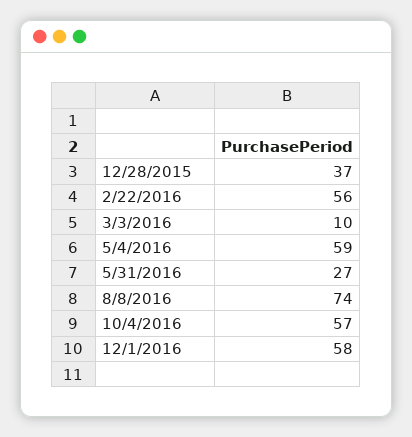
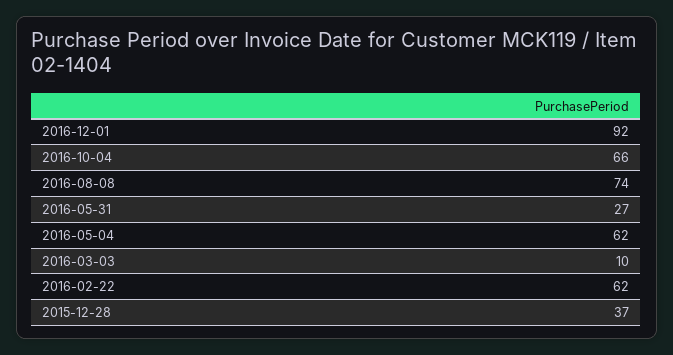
  {
    "12/28/2015": 37,
-   "2/22/2016": 56,
+   "2/22/2016": 62,
    "3/3/2016": 10,
-   "5/4/2016": 59,
+   "5/4/2016": 62,
    "5/31/2016": 27,
    "8/8/2016": 74,
-   "10/4/2016": 57,
+   "10/4/2016": 66,
-   "12/1/2016": 58
+   "12/1/2016": 92
  }

